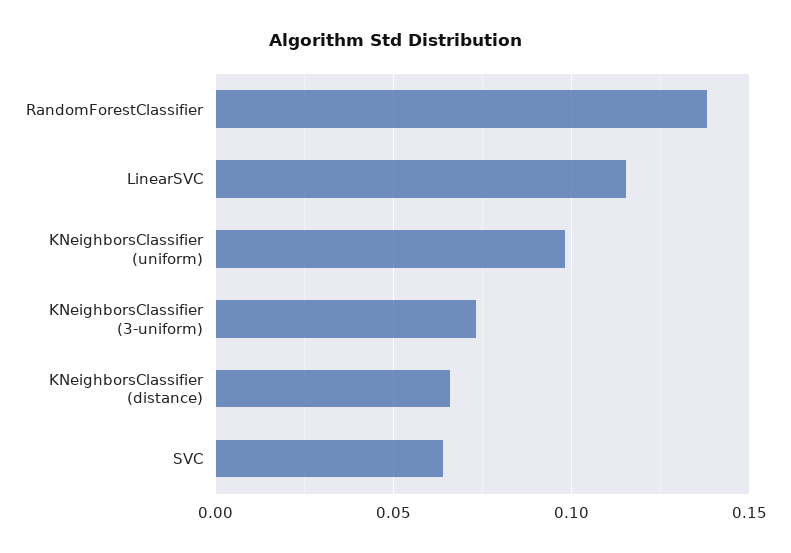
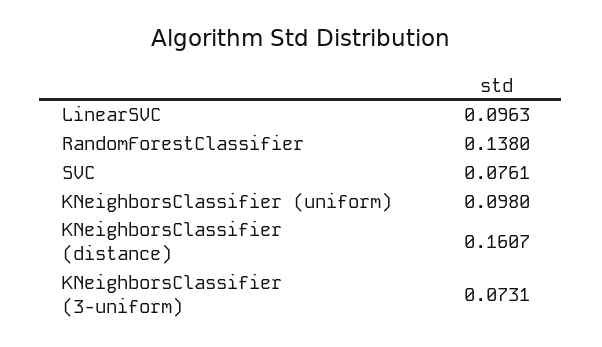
  {
    "RandomForestClassifier": 0.138,
-   "LinearSVC": 0.115,
+   "LinearSVC": 0.0963,
    "KNeighborsClassifier (uniform)": 0.098,
    "KNeighborsClassifier (3-uniform)": 0.0731,
-   "KNeighborsClassifier (distance)": 0.065,
+   "KNeighborsClassifier (distance)": 0.1607,
-   "SVC": 0.065
+   "SVC": 0.0761
  }

